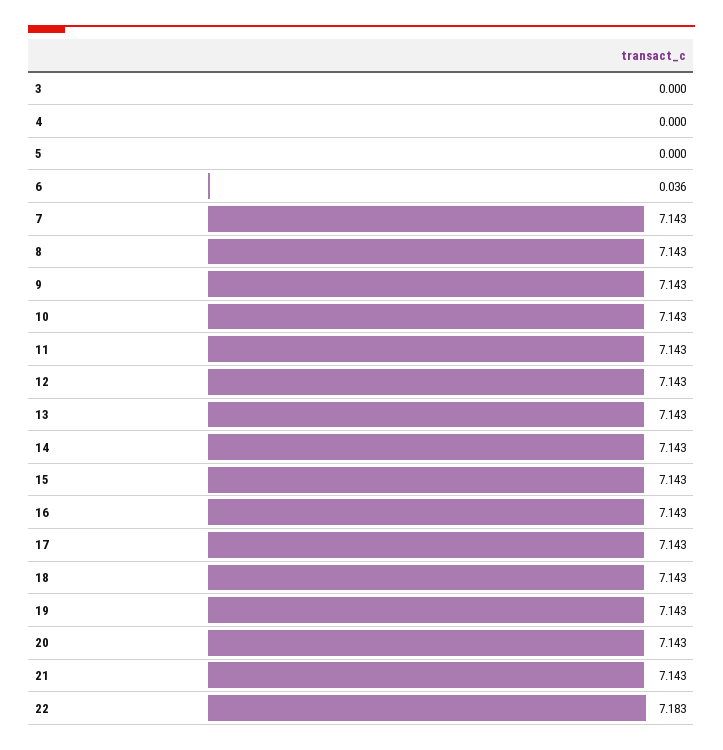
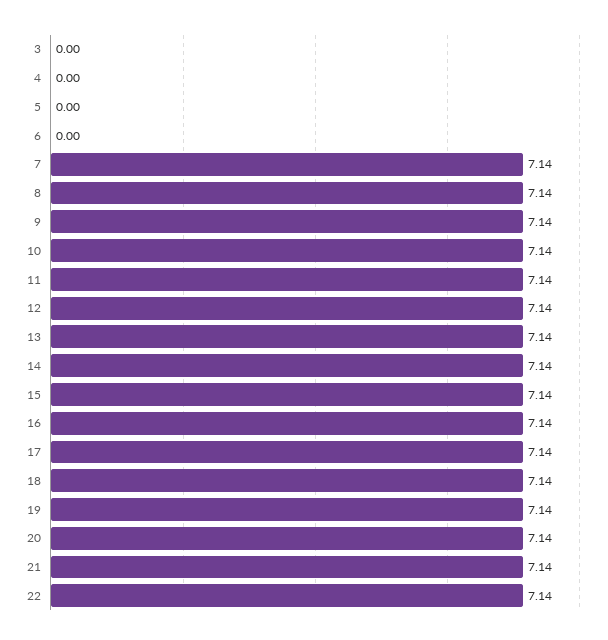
  {
    "3": 0,
    "4": 0,
    "5": 0,
-   "6": 0.036,
+   "6": 0,
    "7": 7.143,
    "8": 7.143,
    "9": 7.143,
    "10": 7.143,
    "11": 7.143,
    "12": 7.143,
    "13": 7.143,
    "14": 7.143,
    "15": 7.143,
    "16": 7.143,
    "17": 7.143,
    "18": 7.143,
    "19": 7.143,
    "20": 7.143,
    "21": 7.143,
-   "22": 7.183
+   "22": 7.14
  }

